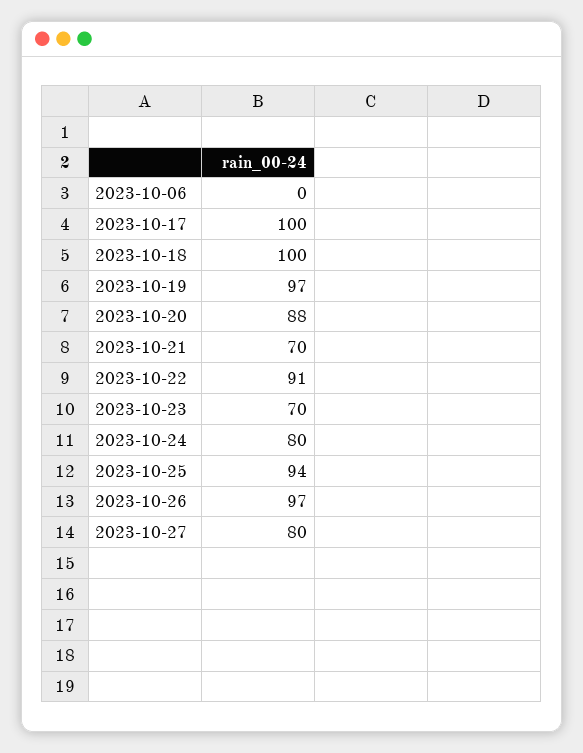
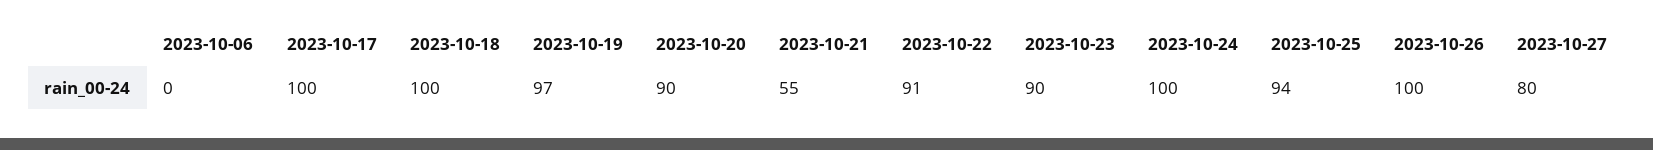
  {
    "2023-10-06": 0,
    "2023-10-17": 100,
    "2023-10-18": 100,
    "2023-10-19": 97,
-   "2023-10-20": 88,
+   "2023-10-20": 90,
-   "2023-10-21": 70,
+   "2023-10-21": 55,
    "2023-10-22": 91,
-   "2023-10-23": 70,
+   "2023-10-23": 90,
-   "2023-10-24": 80,
+   "2023-10-24": 100,
    "2023-10-25": 94,
-   "2023-10-26": 97,
+   "2023-10-26": 100,
    "2023-10-27": 80
  }

